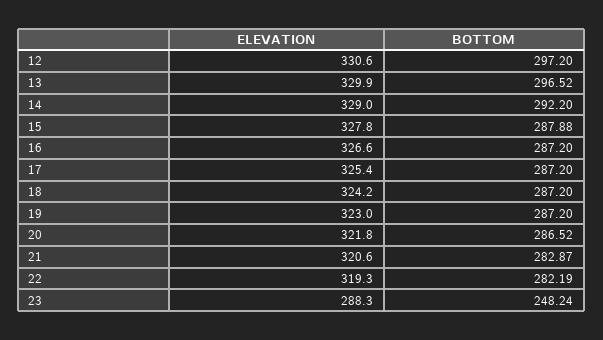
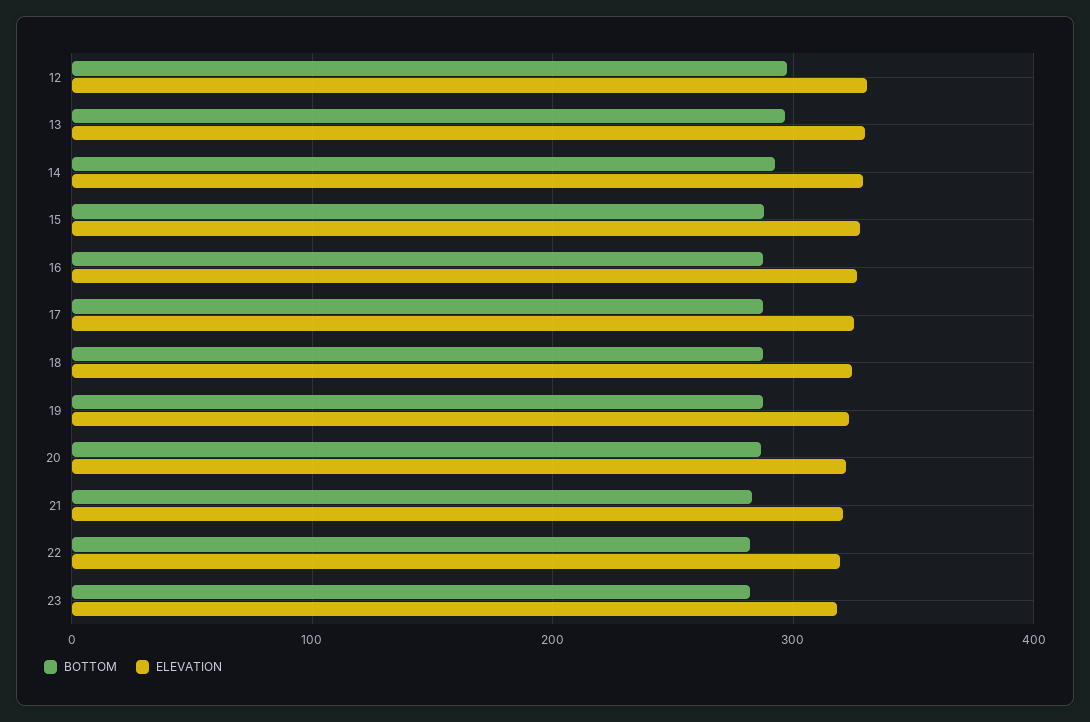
  {
    "ELEVATION": {
      "12": 330.6,
      "13": 329.9,
      "14": 329,
      "15": 327.8,
      "16": 326.6,
      "17": 325.4,
      "18": 324.2,
      "19": 323,
      "20": 321.8,
      "21": 320.6,
      "22": 319.3,
-     "23": 288.3
+     "23": 320
    },
    "BOTTOM": {
      "12": 297.2,
      "13": 296.52,
      "14": 292.2,
      "15": 287.88,
      "16": 287.2,
      "17": 287.2,
      "18": 287.2,
      "19": 287.2,
      "20": 286.52,
      "21": 282.87,
      "22": 282.19,
-     "23": 248.24
+     "23": 280
    }
  }

